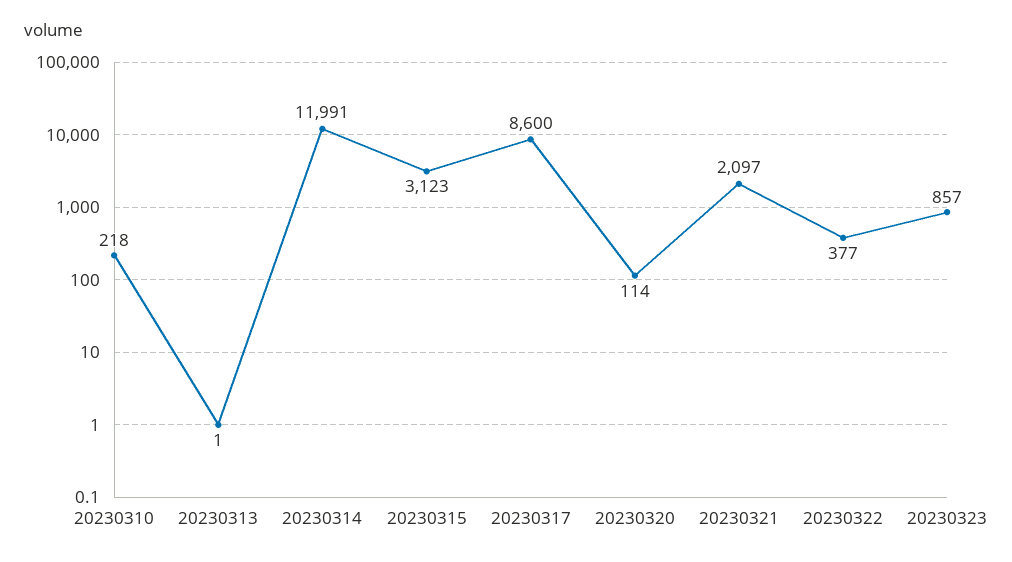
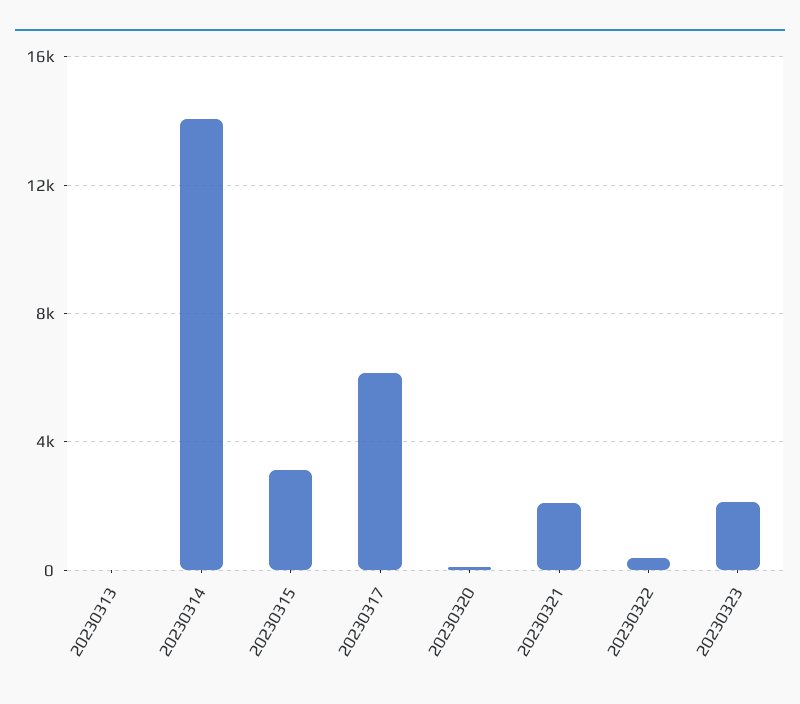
  {
-   "20230310": 218,
    "20230313": 1,
-   "20230314": 11991,
+   "20230314": 14000,
    "20230315": 3123,
-   "20230317": 8600,
+   "20230317": 6000,
    "20230320": 114,
    "20230321": 2097,
    "20230322": 377,
-   "20230323": 857
+   "20230323": 2000
  }

